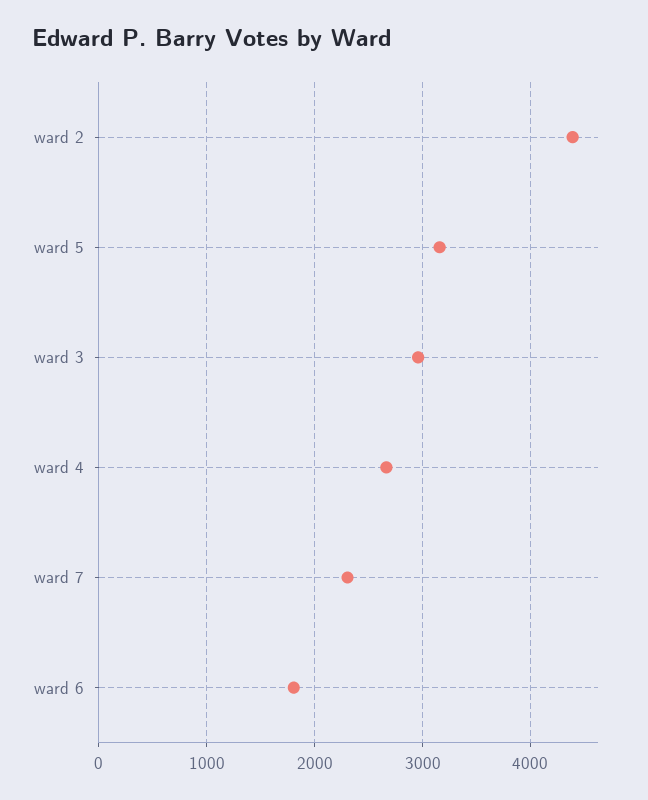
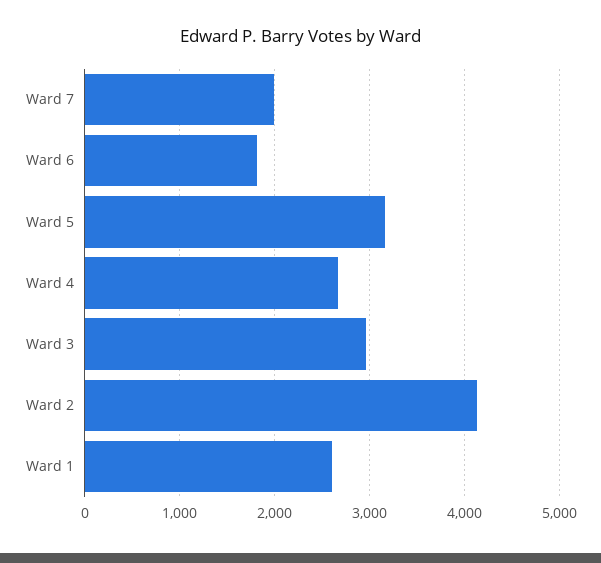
  {
-   "ward 2": 4400,
+   "ward 2": 4100,
    "ward 5": 3200,
    "ward 3": 3000,
    "ward 4": 2700,
-   "ward 7": 2300,
+   "ward 7": 2000,
-   "ward 6": 1800
+   "ward 6": 1800,
+   "Ward 1": 2600
  }

